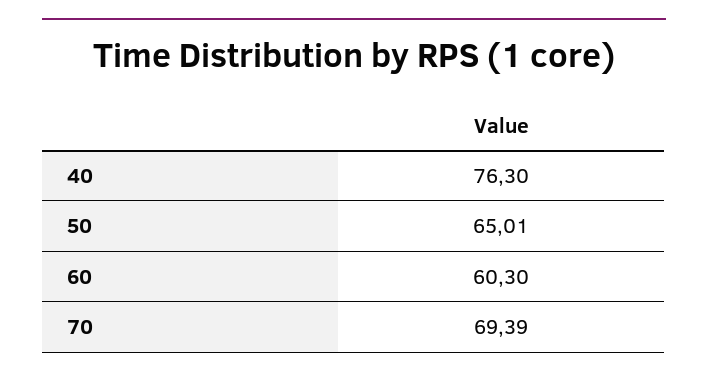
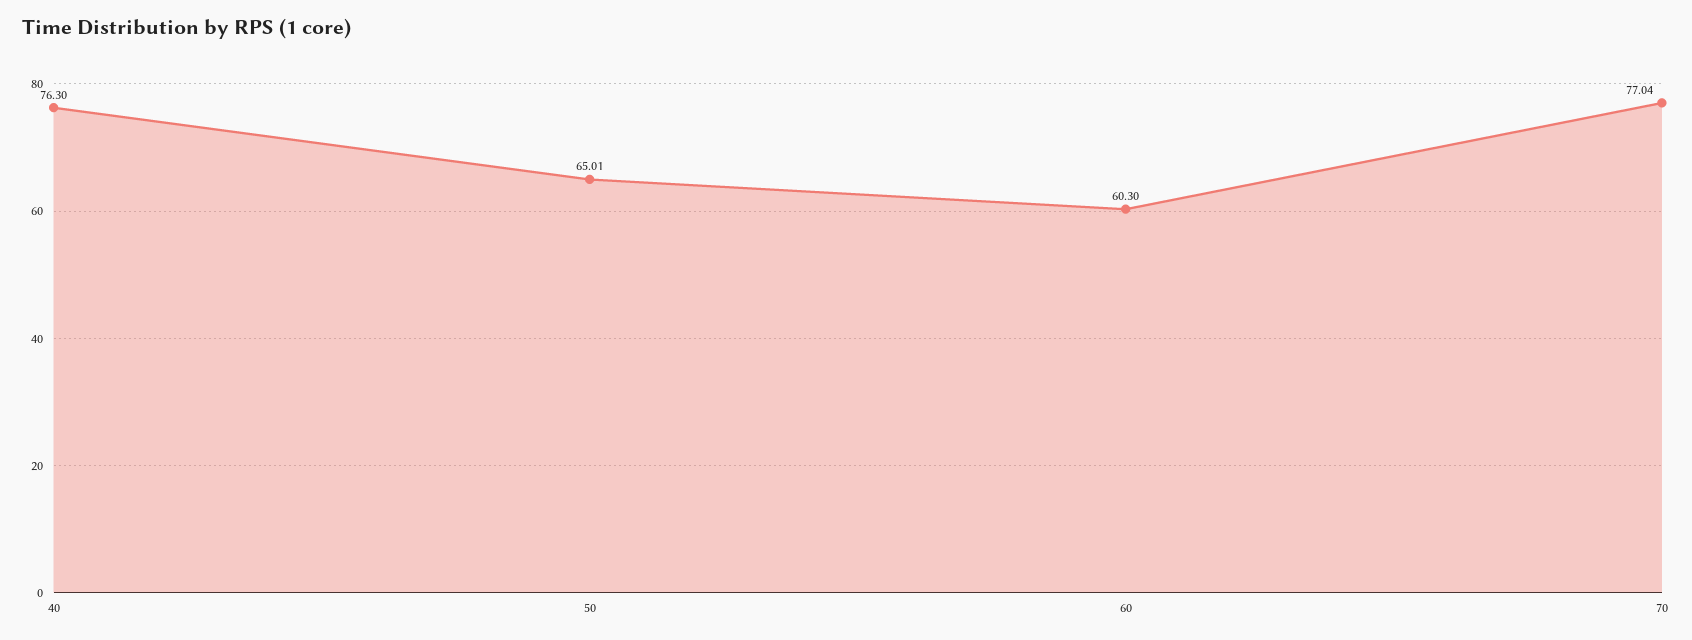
  {
    "40": 76.3,
    "50": 65.01,
    "60": 60.3,
-   "70": 69.39
+   "70": 77.04
  }

